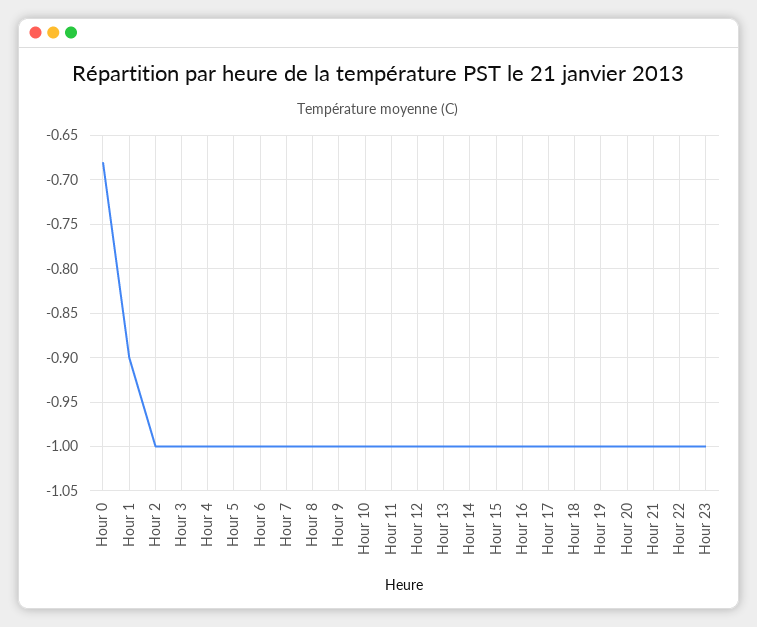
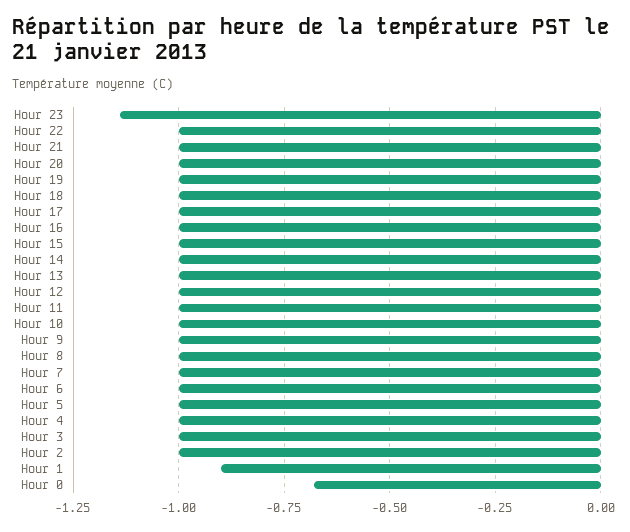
  {
    "Hour 0": -0.68,
    "Hour 1": -0.9,
    "Hour 2": -1,
    "Hour 3": -1,
    "Hour 4": -1,
    "Hour 5": -1,
    "Hour 6": -1,
    "Hour 7": -1,
    "Hour 8": -1,
    "Hour 9": -1,
    "Hour 10": -1,
    "Hour 11": -1,
    "Hour 12": -1,
    "Hour 13": -1,
    "Hour 14": -1,
    "Hour 15": -1,
    "Hour 16": -1,
    "Hour 17": -1,
    "Hour 18": -1,
    "Hour 19": -1,
    "Hour 20": -1,
    "Hour 21": -1,
    "Hour 22": -1,
-   "Hour 23": -1
+   "Hour 23": -1.15
  }

